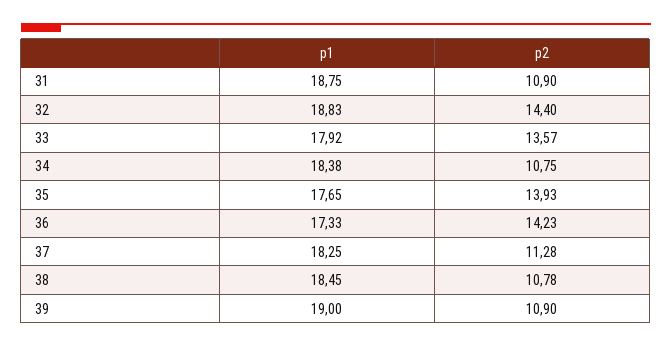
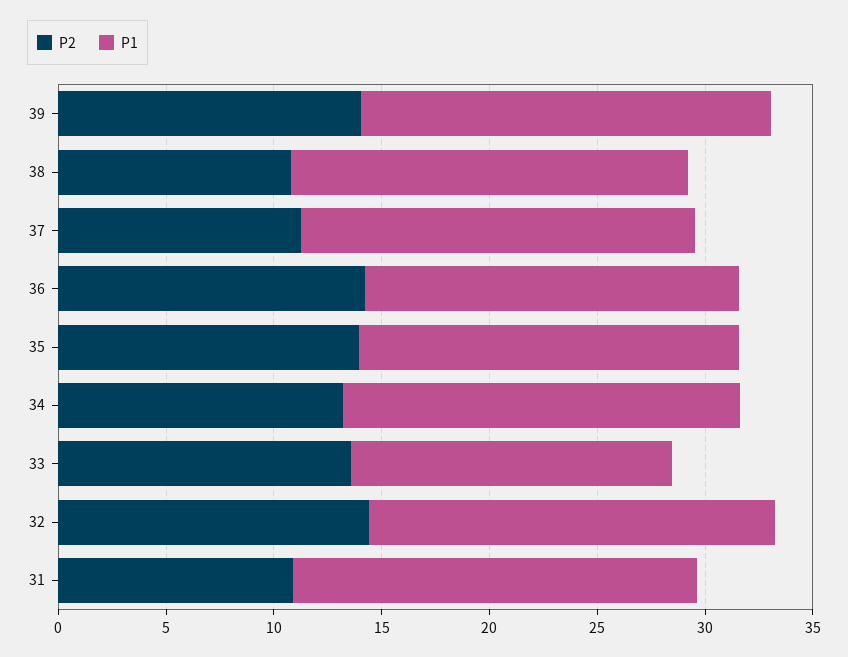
  {
    "p1": {
      "31": 18.75,
      "32": 18.83,
-     "33": 17.92,
+     "33": 15,
      "34": 18.38,
      "35": 17.65,
      "36": 17.33,
      "37": 18.25,
      "38": 18.45,
      "39": 19
    },
    "p2": {
      "31": 10.9,
      "32": 14.4,
      "33": 13.57,
-     "34": 10.75,
+     "34": 13,
      "35": 13.93,
      "36": 14.23,
      "37": 11.28,
      "38": 10.78,
-     "39": 10.9
+     "39": 14
    }
  }

